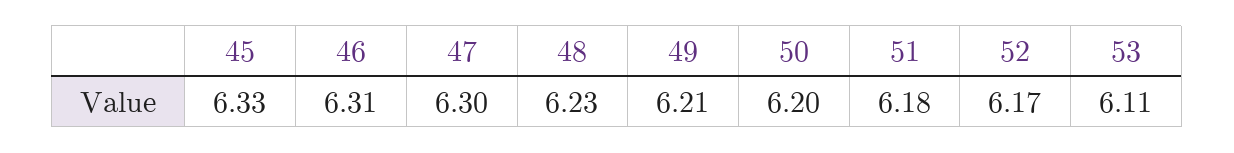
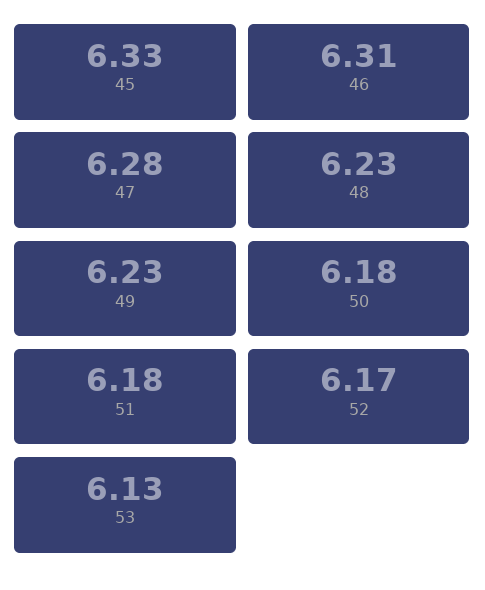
  {
    "45": 6.33,
    "46": 6.31,
-   "47": 6.3,
+   "47": 6.28,
    "48": 6.23,
-   "49": 6.21,
+   "49": 6.23,
-   "50": 6.2,
+   "50": 6.18,
    "51": 6.18,
    "52": 6.17,
-   "53": 6.11
+   "53": 6.13
  }

